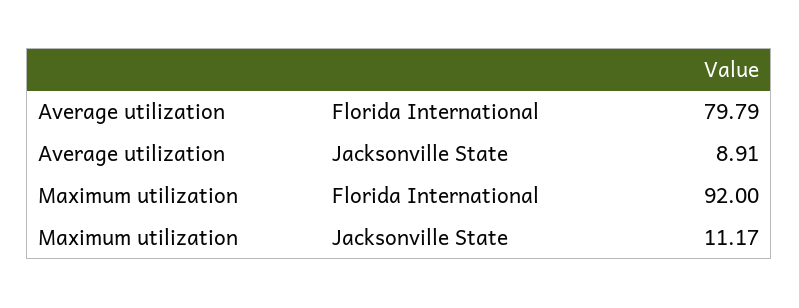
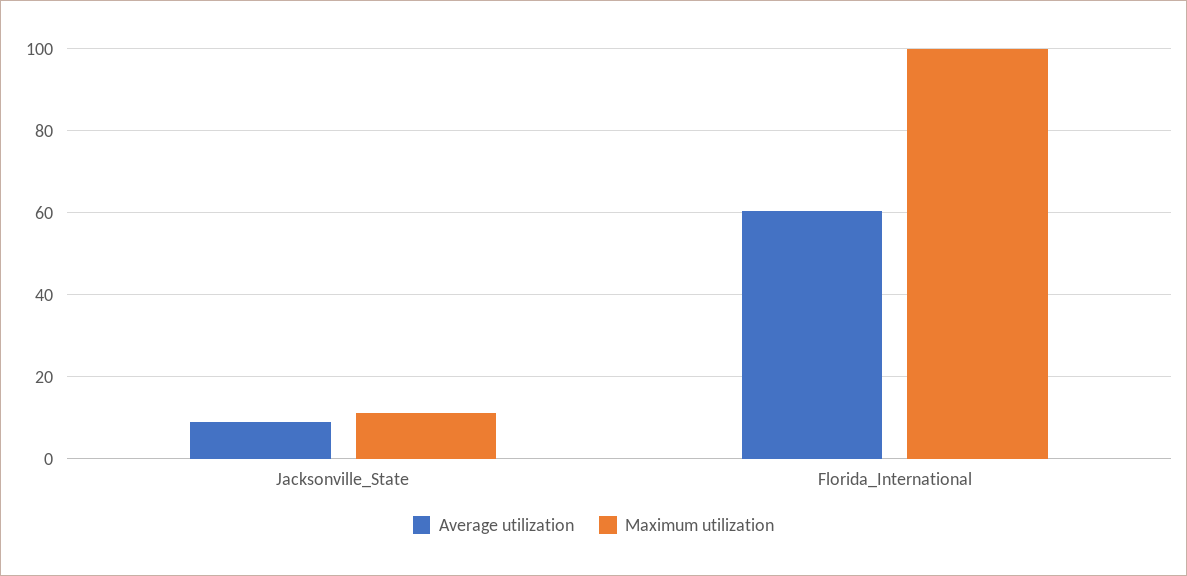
  {
    "Average utilization": {
-     "Florida International": 79.79,
+     "Florida International": 60,
      "Jacksonville State": 8.91
    },
    "Maximum utilization": {
-     "Florida International": 92,
+     "Florida International": 100,
      "Jacksonville State": 11.17
    }
  }

